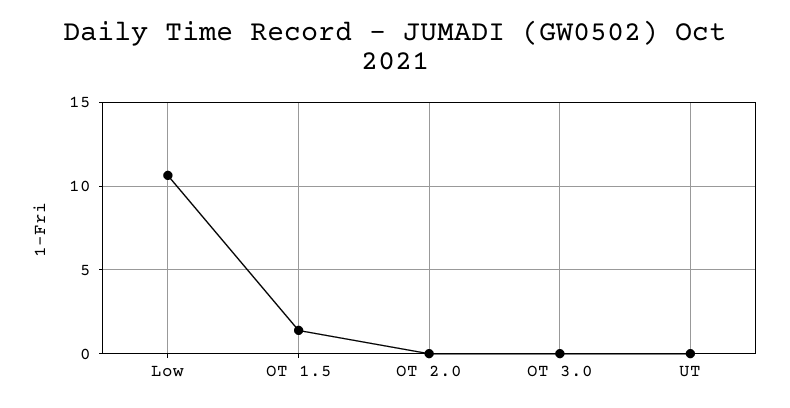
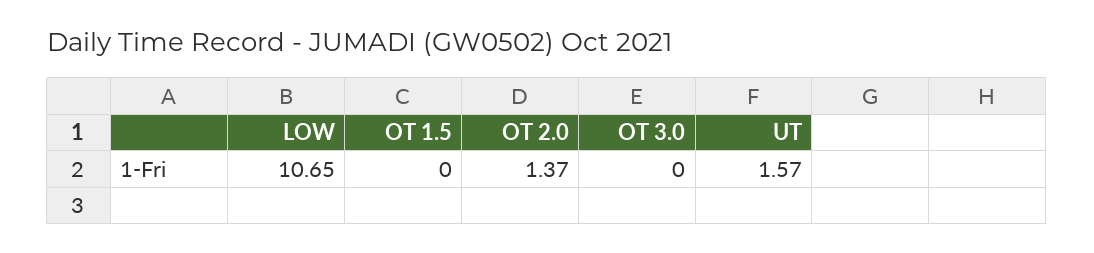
  {
    "Low": 10.65,
-   "OT 1.5": 1.5,
+   "OT 1.5": 0,
-   "OT 2.0": 0,
+   "OT 2.0": 1.37,
    "OT 3.0": 0,
-   "UT": 0
+   "UT": 1.57
  }

